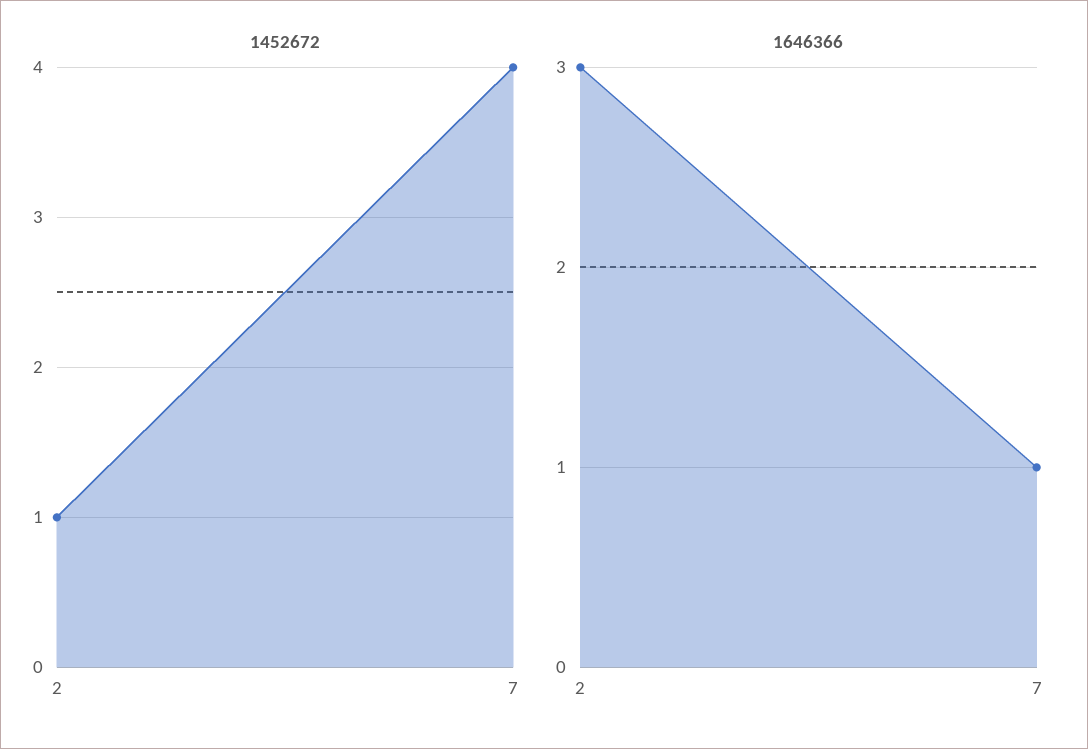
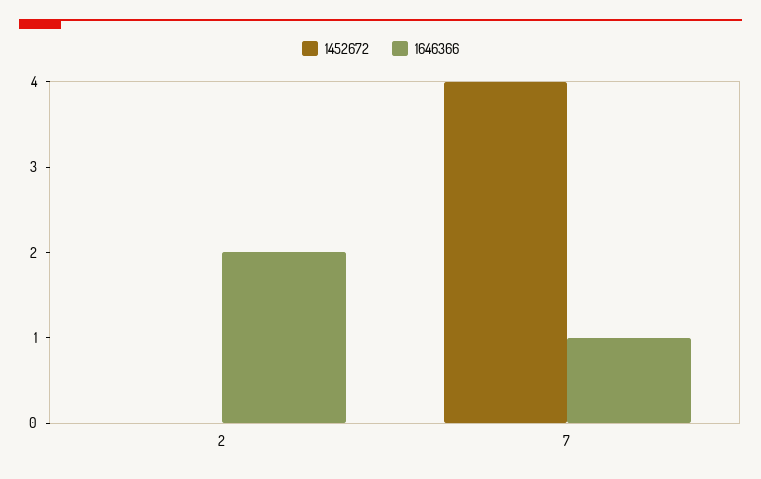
  {
    "1452672": {
-     "2": 1,
+     "2": 0,
      "7": 4
    },
    "1646366": {
-     "2": 3,
+     "2": 2,
      "7": 1
    }
  }

